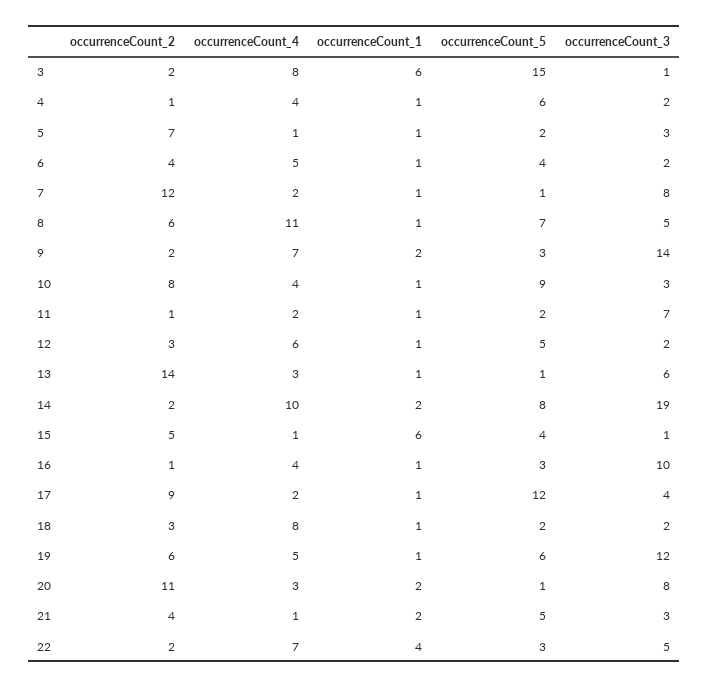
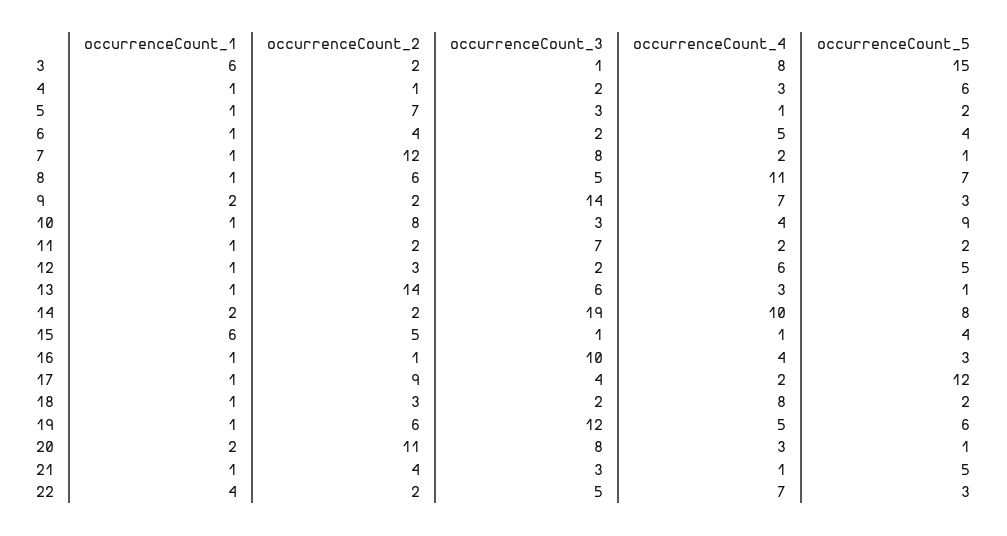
  {
    "occurrenceCount_2": {
      "3": 2,
      "4": 1,
      "5": 7,
      "6": 4,
      "7": 12,
      "8": 6,
      "9": 2,
      "10": 8,
-     "11": 1,
+     "11": 2,
      "12": 3,
      "13": 14,
      "14": 2,
      "15": 5,
      "16": 1,
      "17": 9,
      "18": 3,
      "19": 6,
      "20": 11,
      "21": 4,
      "22": 2
    },
    "occurrenceCount_4": {
      "3": 8,
-     "4": 4,
+     "4": 3,
      "5": 1,
      "6": 5,
      "7": 2,
      "8": 11,
      "9": 7,
      "10": 4,
      "11": 2,
      "12": 6,
      "13": 3,
      "14": 10,
      "15": 1,
      "16": 4,
      "17": 2,
      "18": 8,
      "19": 5,
      "20": 3,
      "21": 1,
      "22": 7
    },
    "occurrenceCount_1": {
      "3": 6,
      "4": 1,
      "5": 1,
      "6": 1,
      "7": 1,
      "8": 1,
      "9": 2,
      "10": 1,
      "11": 1,
      "12": 1,
      "13": 1,
      "14": 2,
      "15": 6,
      "16": 1,
      "17": 1,
      "18": 1,
      "19": 1,
      "20": 2,
-     "21": 2,
+     "21": 1,
      "22": 4
    },
    "occurrenceCount_5": {
      "3": 15,
      "4": 6,
      "5": 2,
      "6": 4,
      "7": 1,
      "8": 7,
      "9": 3,
      "10": 9,
      "11": 2,
      "12": 5,
      "13": 1,
      "14": 8,
      "15": 4,
      "16": 3,
      "17": 12,
      "18": 2,
      "19": 6,
      "20": 1,
      "21": 5,
      "22": 3
    },
    "occurrenceCount_3": {
      "3": 1,
      "4": 2,
      "5": 3,
      "6": 2,
      "7": 8,
      "8": 5,
      "9": 14,
      "10": 3,
      "11": 7,
      "12": 2,
      "13": 6,
      "14": 19,
      "15": 1,
      "16": 10,
      "17": 4,
      "18": 2,
      "19": 12,
      "20": 8,
      "21": 3,
      "22": 5
    }
  }

